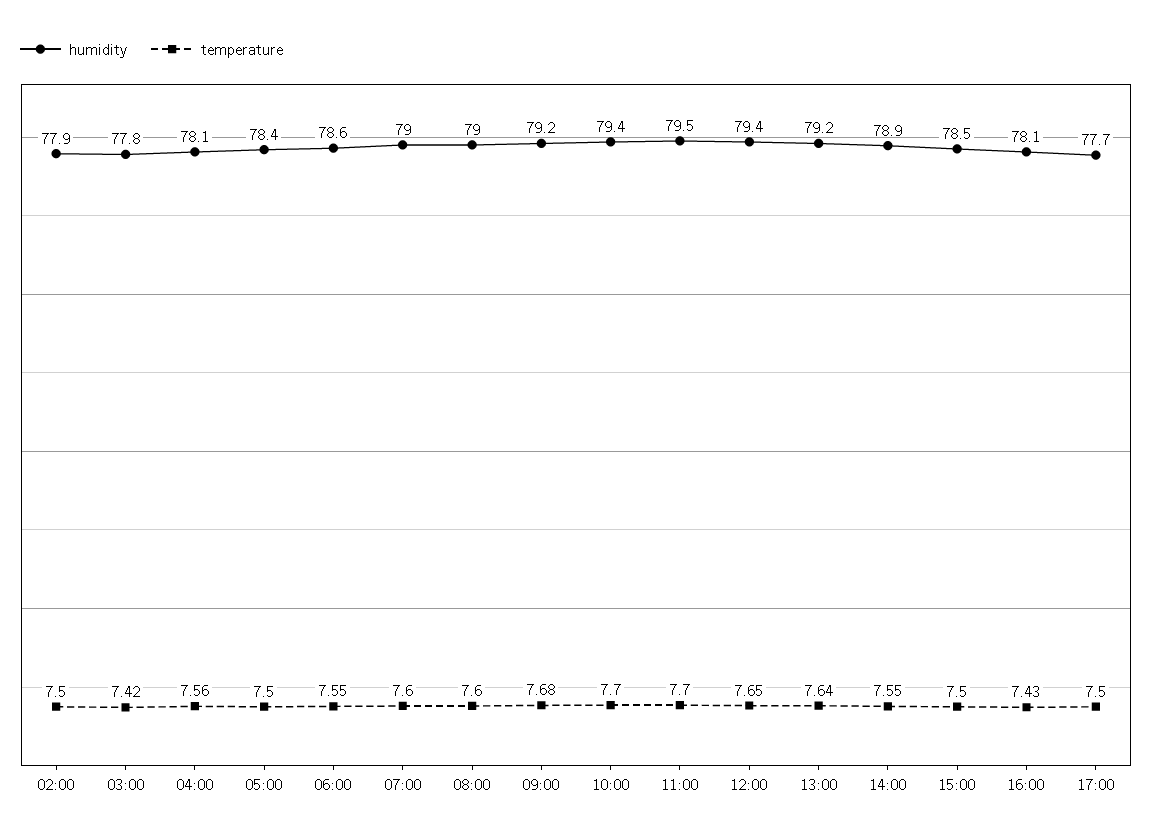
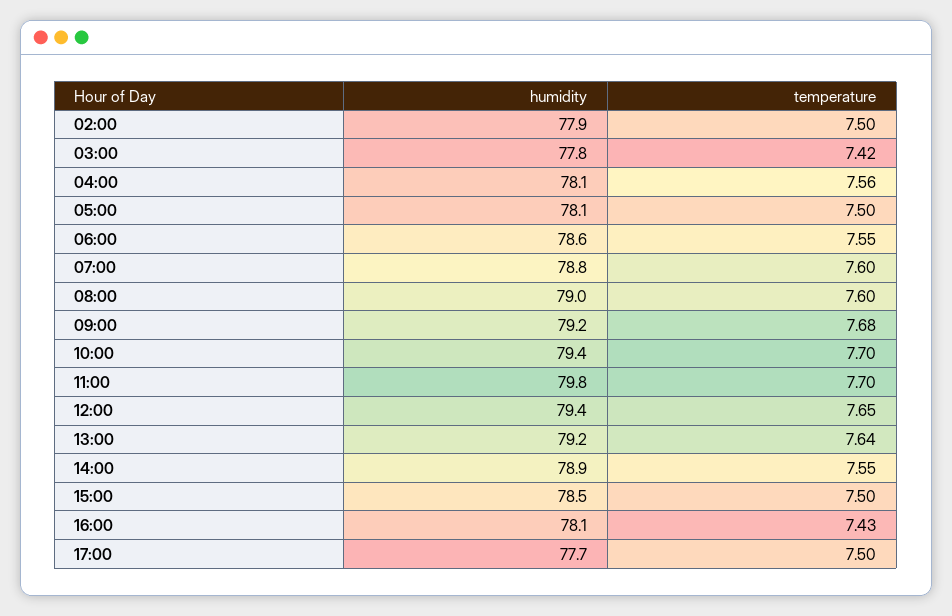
  {
    "humidity": {
      "02:00": 77.9,
      "03:00": 77.8,
      "04:00": 78.1,
-     "05:00": 78.4,
+     "05:00": 78.1,
      "06:00": 78.6,
-     "07:00": 79,
+     "07:00": 78.8,
      "08:00": 79,
      "09:00": 79.2,
      "10:00": 79.4,
-     "11:00": 79.5,
+     "11:00": 79.8,
      "12:00": 79.4,
      "13:00": 79.2,
      "14:00": 78.9,
      "15:00": 78.5,
      "16:00": 78.1,
      "17:00": 77.7
    },
    "temperature": {
      "02:00": 7.5,
      "03:00": 7.42,
      "04:00": 7.56,
      "05:00": 7.5,
      "06:00": 7.55,
      "07:00": 7.6,
      "08:00": 7.6,
      "09:00": 7.68,
      "10:00": 7.7,
      "11:00": 7.7,
      "12:00": 7.65,
      "13:00": 7.64,
      "14:00": 7.55,
      "15:00": 7.5,
      "16:00": 7.43,
      "17:00": 7.5
    }
  }

